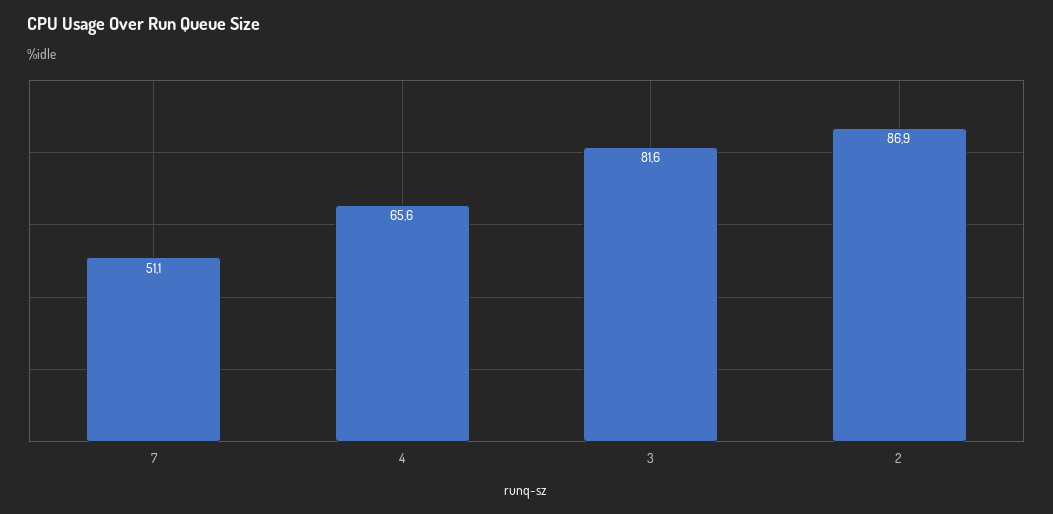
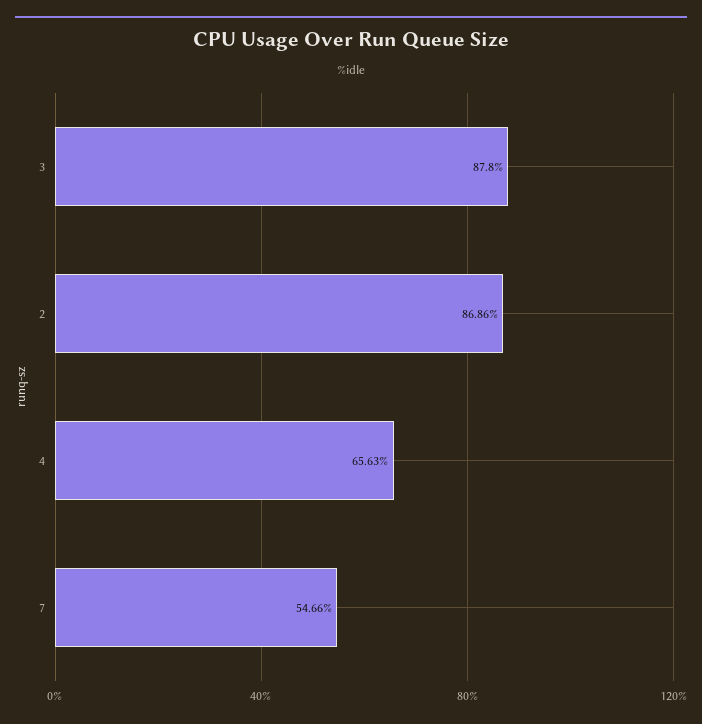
  {
-   "7": 51.1,
+   "7": 54.66,
    "4": 65.63,
-   "3": 81.6,
+   "3": 87.8,
    "2": 86.86
  }

